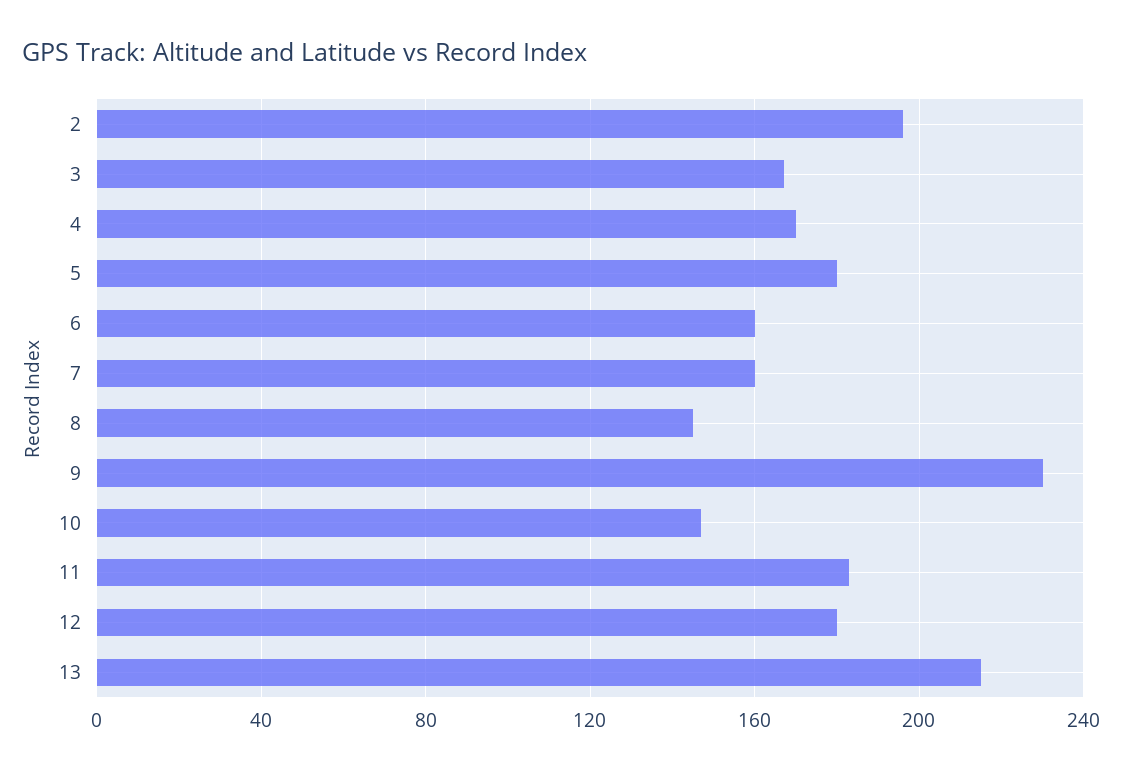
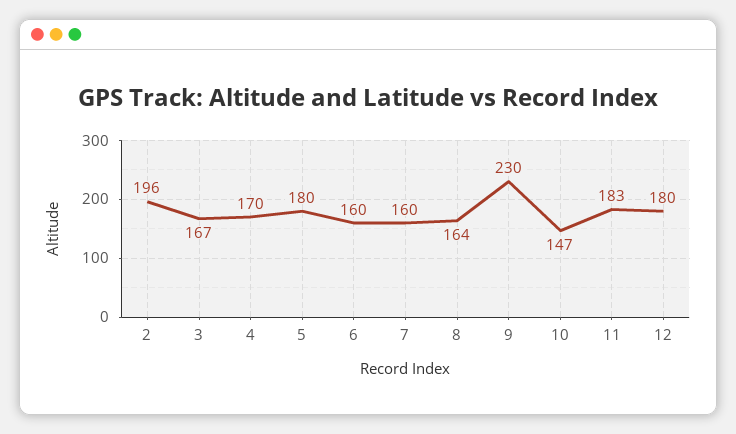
  {
    "2": 196,
    "3": 167,
    "4": 170,
    "5": 180,
    "6": 160,
    "7": 160,
-   "8": 145,
+   "8": 164,
    "9": 230,
    "10": 147,
    "11": 183,
-   "12": 180,
+   "12": 180
-   "13": 215
  }

